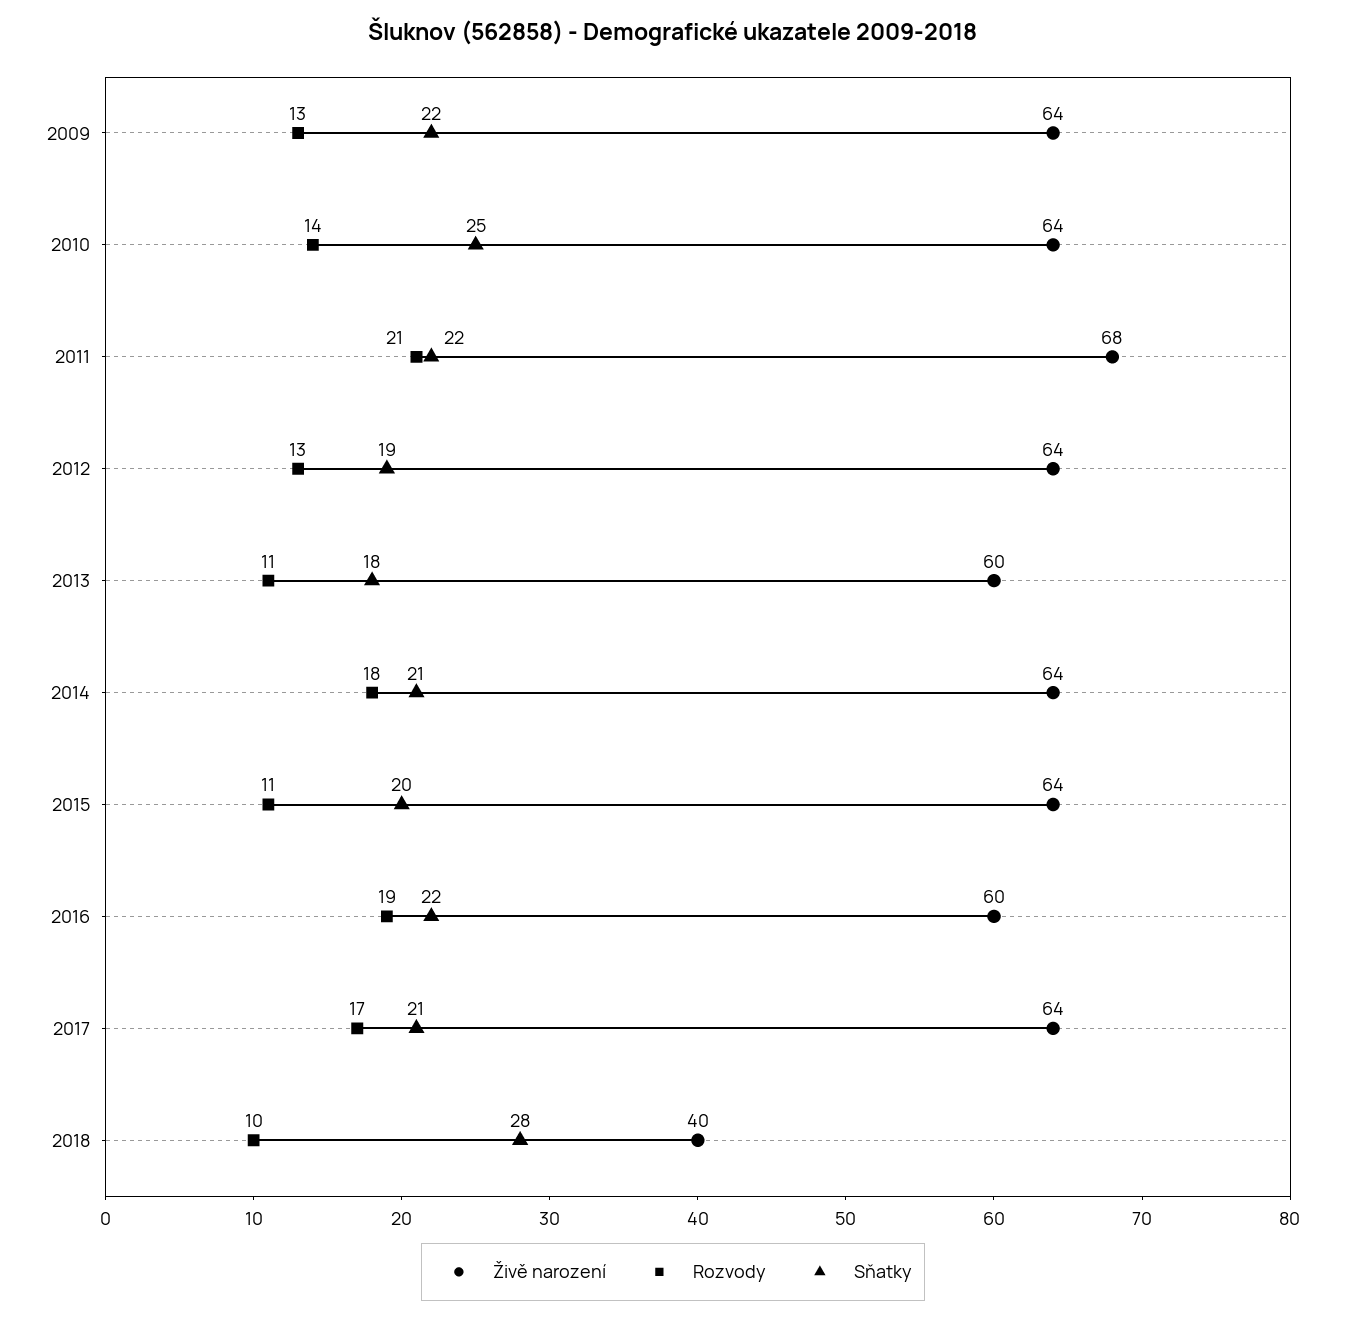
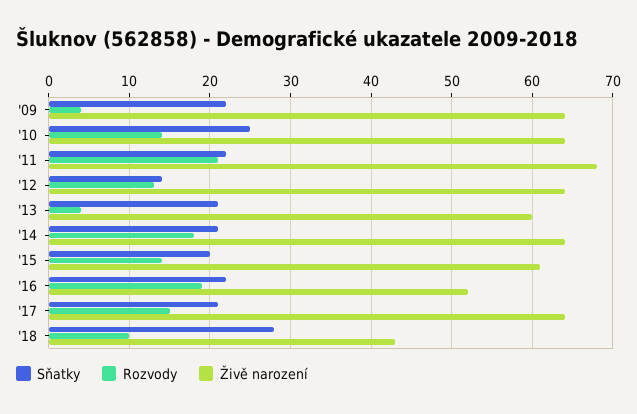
  {
    "Živě narození": {
      "2009": 64,
      "2010": 64,
      "2011": 68,
      "2012": 64,
      "2013": 60,
      "2014": 64,
-     "2015": 64,
+     "2015": 61,
-     "2016": 60,
+     "2016": 52,
      "2017": 64,
-     "2018": 40
+     "2018": 43
    },
    "Rozvody": {
-     "2009": 13,
+     "2009": 4,
      "2010": 14,
      "2011": 21,
      "2012": 13,
-     "2013": 11,
+     "2013": 4,
      "2014": 18,
-     "2015": 11,
+     "2015": 14,
      "2016": 19,
-     "2017": 17,
+     "2017": 15,
      "2018": 10
    },
    "Sňatky": {
      "2009": 22,
      "2010": 25,
      "2011": 22,
-     "2012": 19,
+     "2012": 14,
-     "2013": 18,
+     "2013": 21,
      "2014": 21,
      "2015": 20,
      "2016": 22,
      "2017": 21,
      "2018": 28
    }
  }

